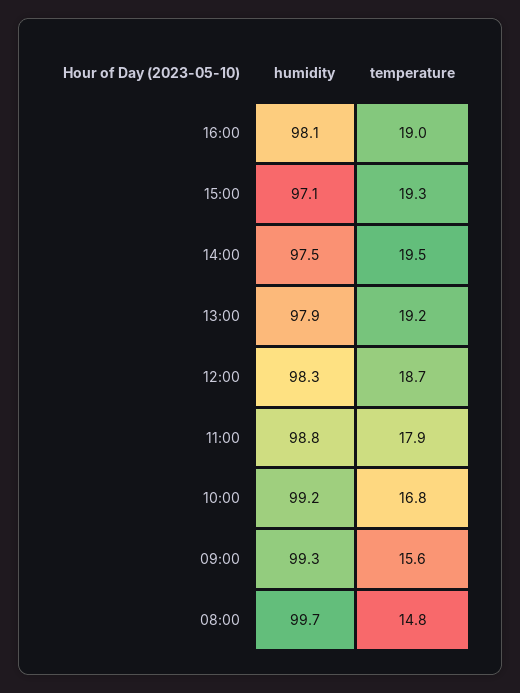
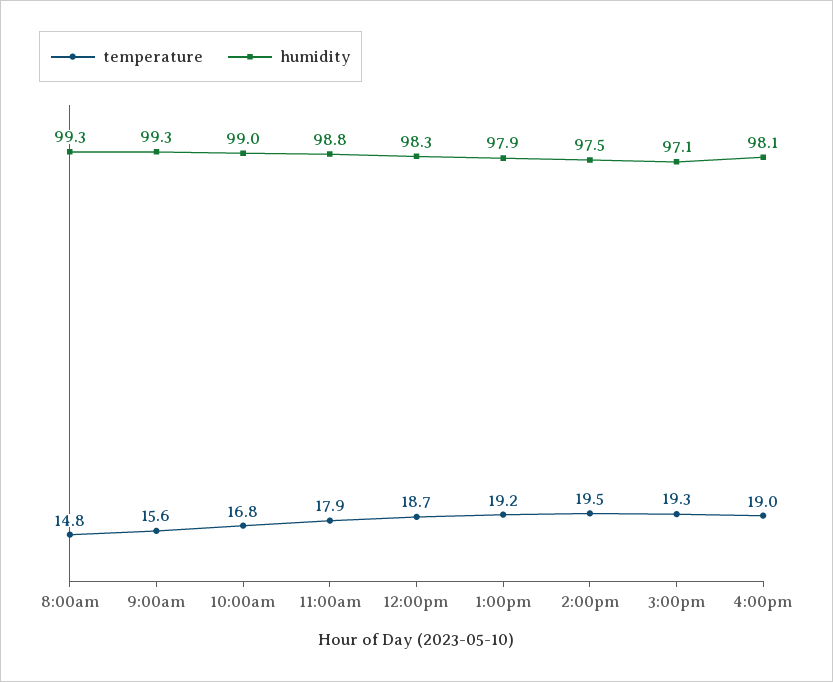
  {
    "humidity": {
      "16:00": 98.1,
      "15:00": 97.1,
      "14:00": 97.5,
      "13:00": 97.9,
      "12:00": 98.3,
      "11:00": 98.8,
-     "10:00": 99.2,
+     "10:00": 99,
      "09:00": 99.3,
-     "08:00": 99.7
+     "08:00": 99.3
    },
    "temperature": {
      "16:00": 19,
      "15:00": 19.3,
      "14:00": 19.5,
      "13:00": 19.2,
      "12:00": 18.7,
      "11:00": 17.9,
      "10:00": 16.8,
      "09:00": 15.6,
      "08:00": 14.8
    }
  }

